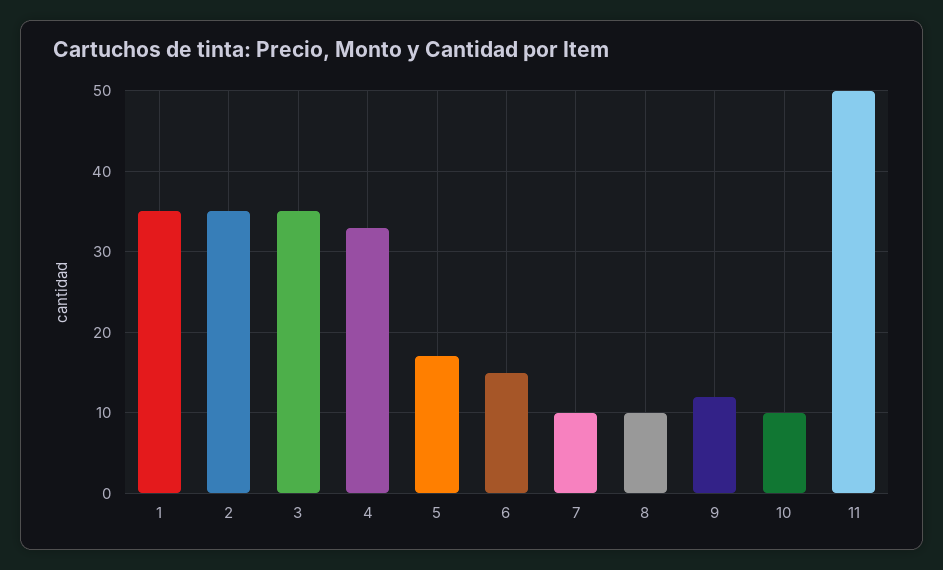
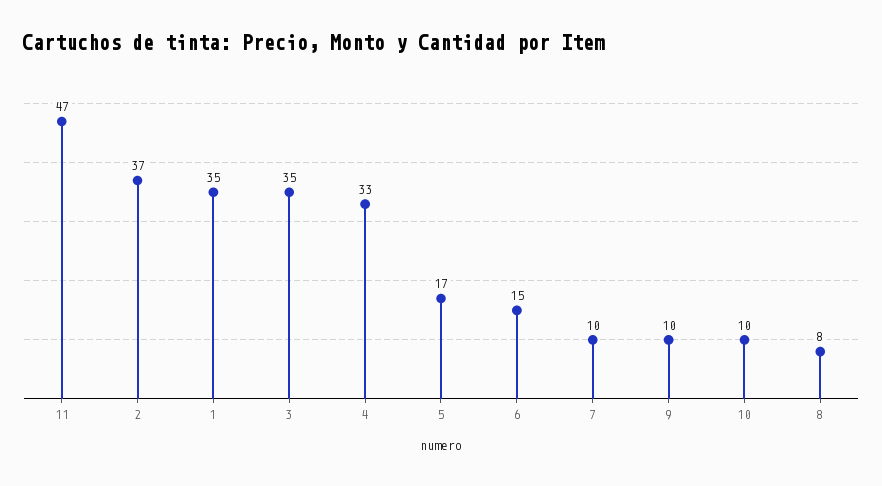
  {
    "1": 35,
-   "2": 35,
+   "2": 37,
    "3": 35,
    "4": 33,
    "5": 17,
    "6": 15,
    "7": 10,
-   "8": 10,
+   "8": 8,
-   "9": 12,
+   "9": 10,
    "10": 10,
-   "11": 50
+   "11": 47
  }

